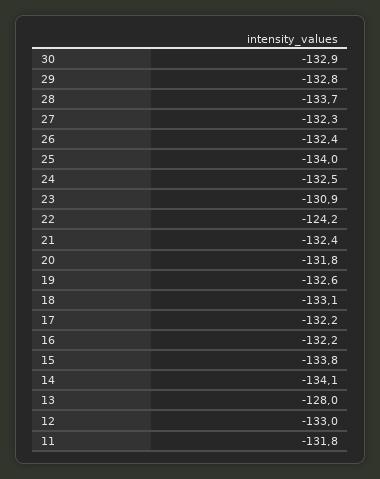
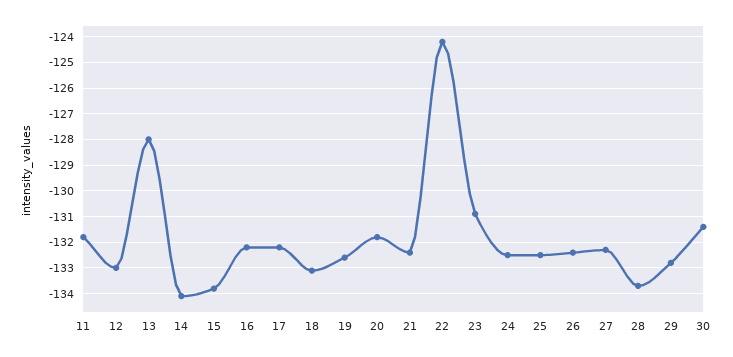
  {
-   "30": -132.9,
+   "30": -131.5,
    "29": -132.8,
    "28": -133.7,
    "27": -132.3,
    "26": -132.4,
-   "25": -134,
+   "25": -132.5,
    "24": -132.5,
    "23": -130.9,
    "22": -124.2,
    "21": -132.4,
    "20": -131.8,
    "19": -132.6,
    "18": -133.1,
    "17": -132.2,
    "16": -132.2,
    "15": -133.8,
    "14": -134.1,
    "13": -128,
    "12": -133,
    "11": -131.8
  }

